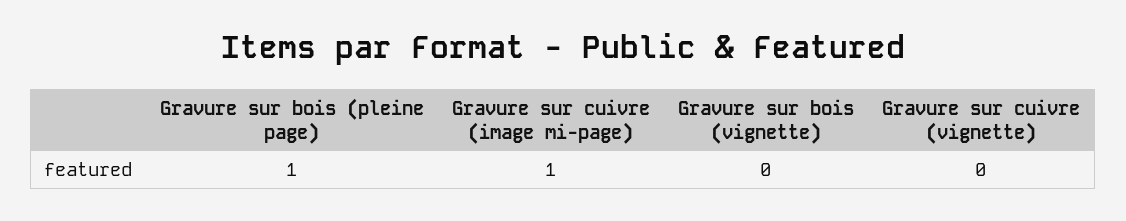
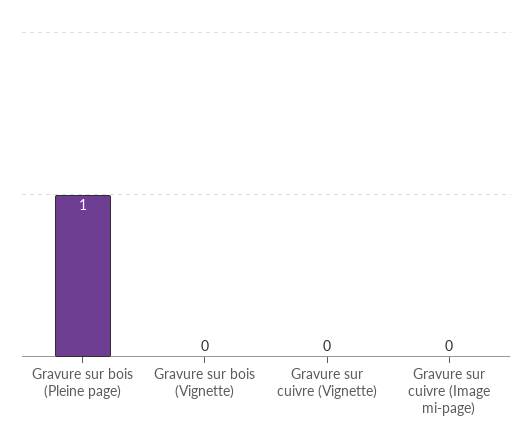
  {
    "Gravure sur bois (pleine page)": 1,
-   "Gravure sur cuivre (image mi-page)": 1,
+   "Gravure sur cuivre (image mi-page)": 0,
    "Gravure sur bois (vignette)": 0,
    "Gravure sur cuivre (vignette)": 0
  }

